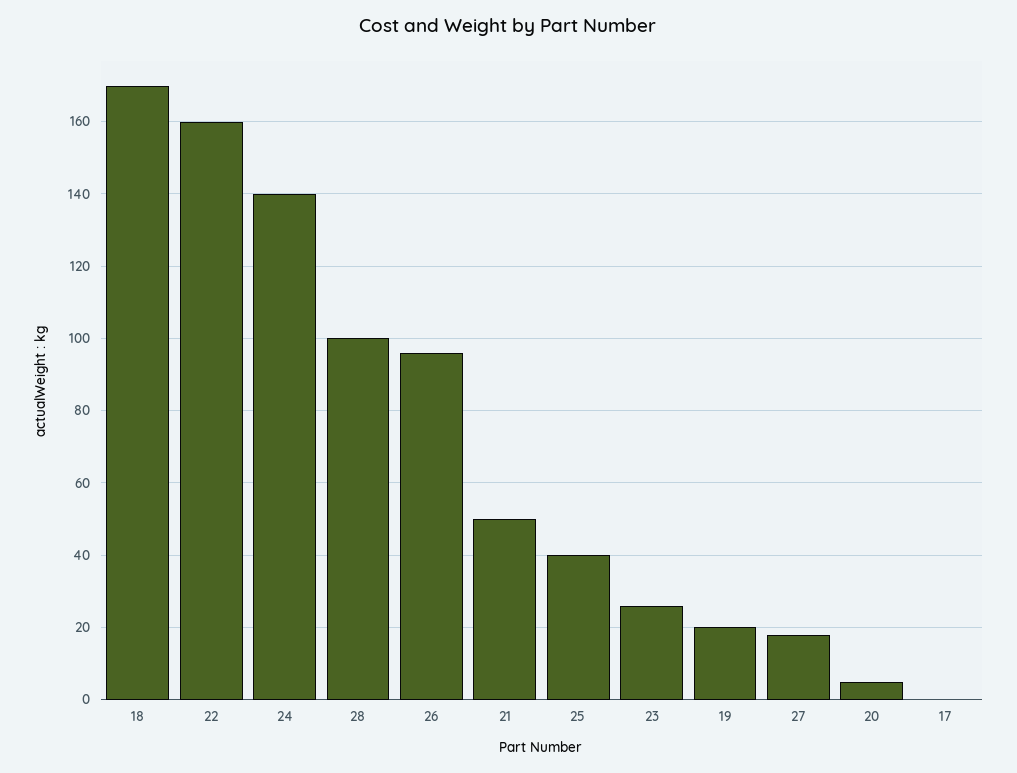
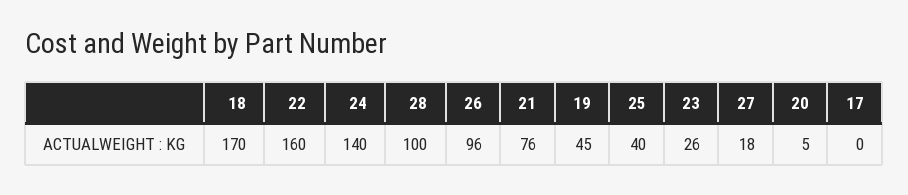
  {
    "18": 170,
    "22": 160,
    "24": 140,
    "28": 100,
    "26": 96,
-   "21": 50,
+   "21": 76,
    "25": 40,
    "23": 26,
-   "19": 20,
+   "19": 45,
    "27": 18,
    "20": 5,
    "17": 0
  }

